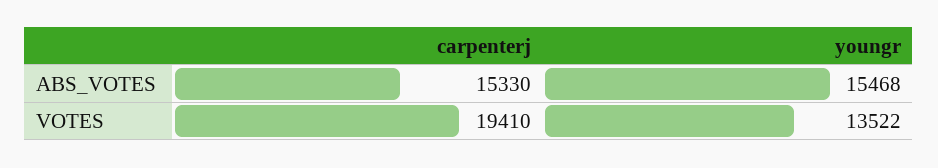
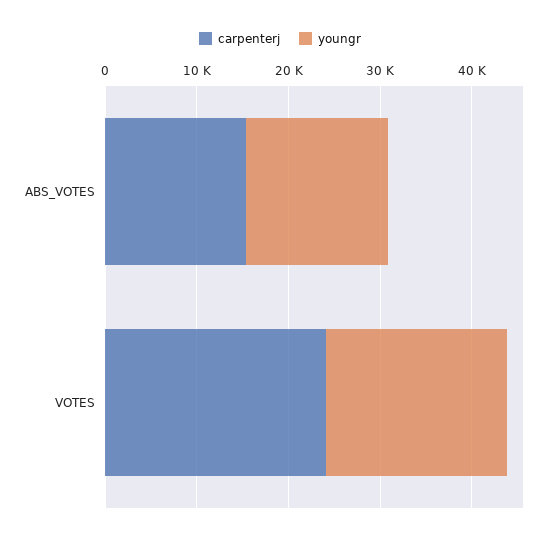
  {
    "carpenterj": {
      "ABS_VOTES": 15330,
-     "VOTES": 19410
+     "VOTES": 24000
    },
    "youngr": {
      "ABS_VOTES": 15468,
-     "VOTES": 13522
+     "VOTES": 20000
    }
  }

